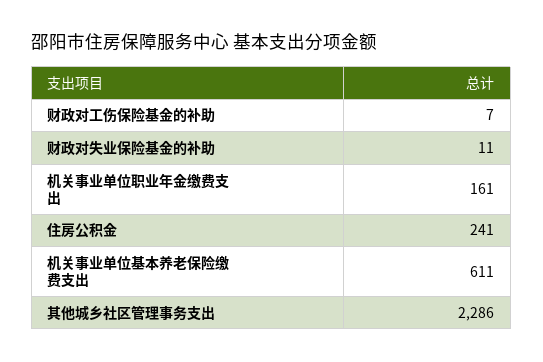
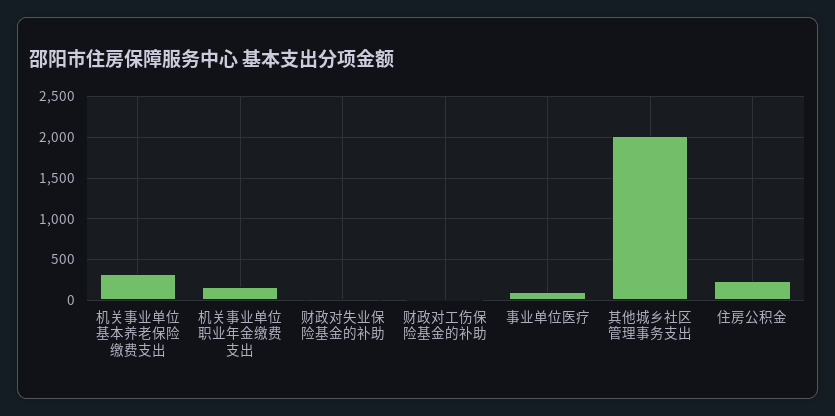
  {
    "财政对工伤保险基金的补助": 7,
    "财政对失业保险基金的补助": 11,
    "机关事业单位职业年金缴费支出": 161,
    "住房公积金": 241,
-   "机关事业单位基本养老保险缴费支出": 611,
+   "机关事业单位基本养老保险缴费支出": 300,
-   "其他城乡社区管理事务支出": 2286
+   "其他城乡社区管理事务支出": 2000,
+   "事业单位医疗": 100
  }

